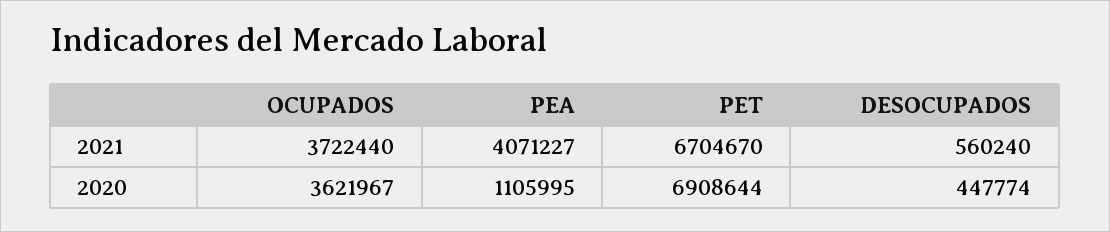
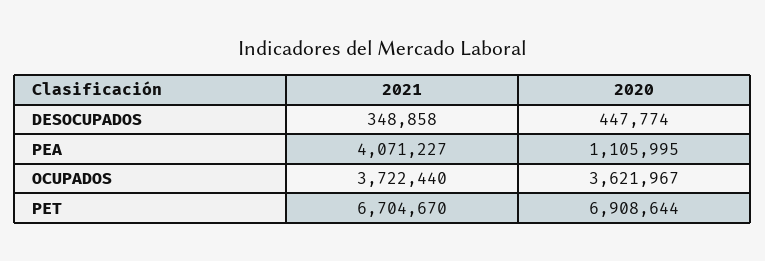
  {
    "OCUPADOS": {
      "2021": 3722440,
      "2020": 3621967
    },
    "PEA": {
      "2021": 4071227,
      "2020": 1105995
    },
    "PET": {
      "2021": 6704670,
      "2020": 6908644
    },
    "DESOCUPADOS": {
-     "2021": 560240,
+     "2021": 348858,
      "2020": 447774
    }
  }

